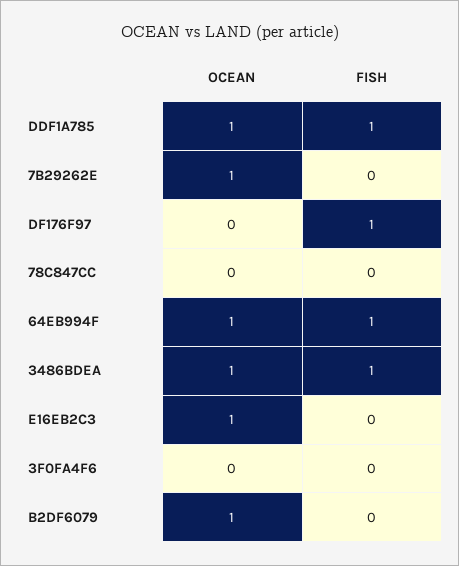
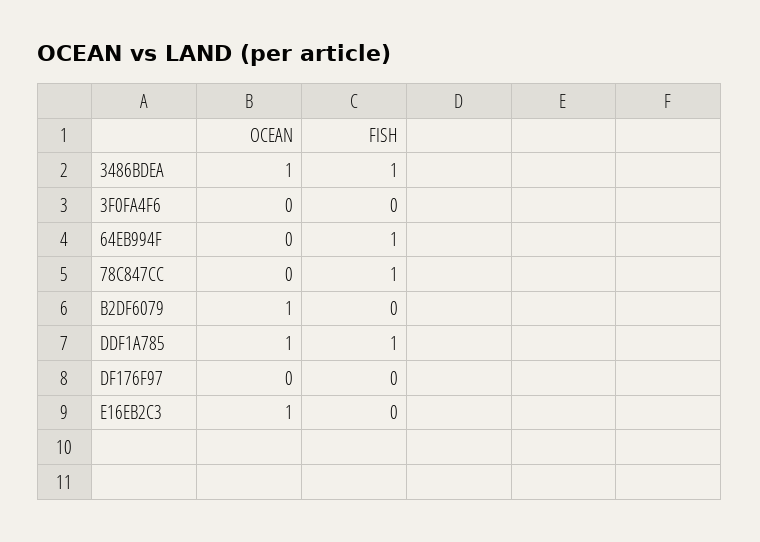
  {
    "OCEAN": {
      "DDF1A785": 1,
-     "7B29262E": 1,
      "DF176F97": 0,
      "78C847CC": 0,
-     "64EB994F": 1,
+     "64EB994F": 0,
      "3486BDEA": 1,
      "E16EB2C3": 1,
      "3F0FA4F6": 0,
      "B2DF6079": 1
    },
    "FISH": {
      "DDF1A785": 1,
-     "7B29262E": 0,
-     "DF176F97": 1,
+     "DF176F97": 0,
-     "78C847CC": 0,
+     "78C847CC": 1,
      "64EB994F": 1,
      "3486BDEA": 1,
      "E16EB2C3": 0,
      "3F0FA4F6": 0,
      "B2DF6079": 0
    }
  }

